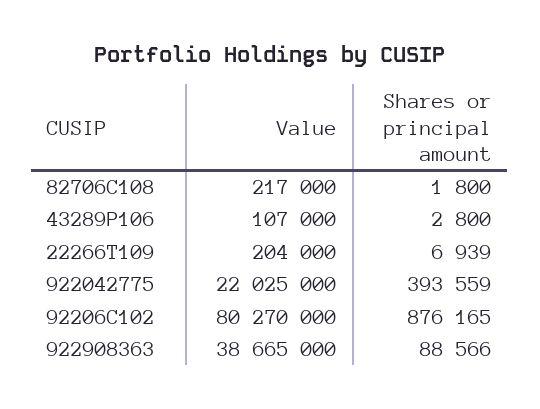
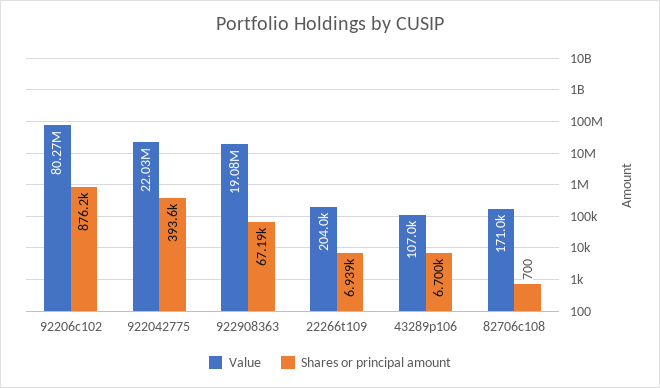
  {
    "Value": {
-     "82706C108": 217000,
+     "82706C108": 171000,
      "43289P106": 107000,
      "22266T109": 204000,
      "922042775": 22025000,
      "92206C102": 80270000,
-     "922908363": 38665000
+     "922908363": 19080000
    },
    "Shares or principal amount": {
-     "82706C108": 1800,
+     "82706C108": 700,
-     "43289P106": 2800,
+     "43289P106": 6700,
      "22266T109": 6939,
      "922042775": 393559,
      "92206C102": 876165,
-     "922908363": 88566
+     "922908363": 67190
    }
  }

